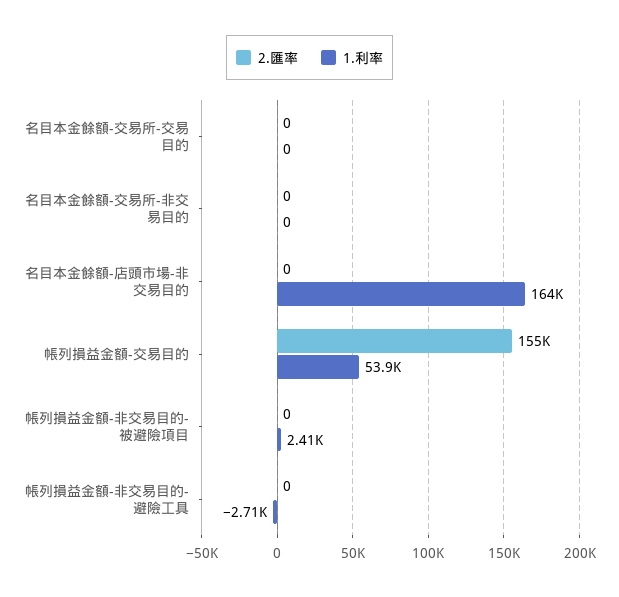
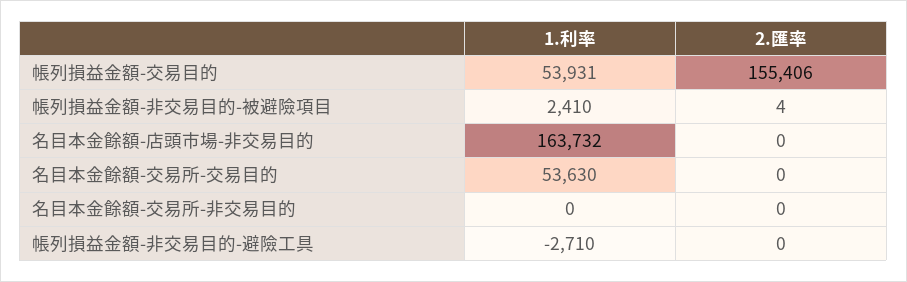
  {
    "2.匯率": {
      "名目本金餘額-交易所-交易目的": 0,
      "名目本金餘額-交易所-非交易目的": 0,
      "名目本金餘額-店頭市場-非交易目的": 0,
      "帳列損益金額-交易目的": 155406,
-     "帳列損益金額-非交易目的-被避險項目": 0,
+     "帳列損益金額-非交易目的-被避險項目": 4,
      "帳列損益金額-非交易目的-避險工具": 0
    },
    "1.利率": {
-     "名目本金餘額-交易所-交易目的": 0,
+     "名目本金餘額-交易所-交易目的": 53630,
      "名目本金餘額-交易所-非交易目的": 0,
      "名目本金餘額-店頭市場-非交易目的": 163732,
      "帳列損益金額-交易目的": 53931,
      "帳列損益金額-非交易目的-被避險項目": 2410,
      "帳列損益金額-非交易目的-避險工具": -2710
    }
  }

